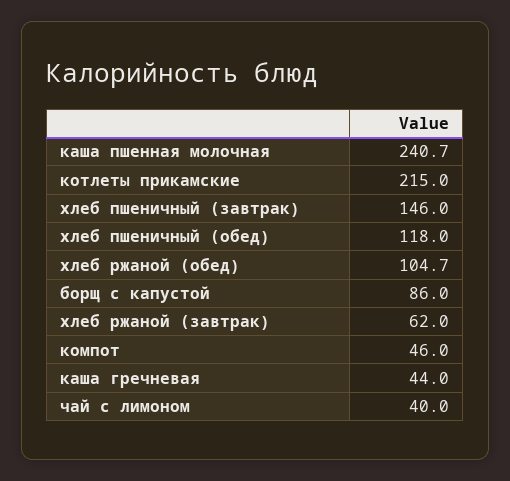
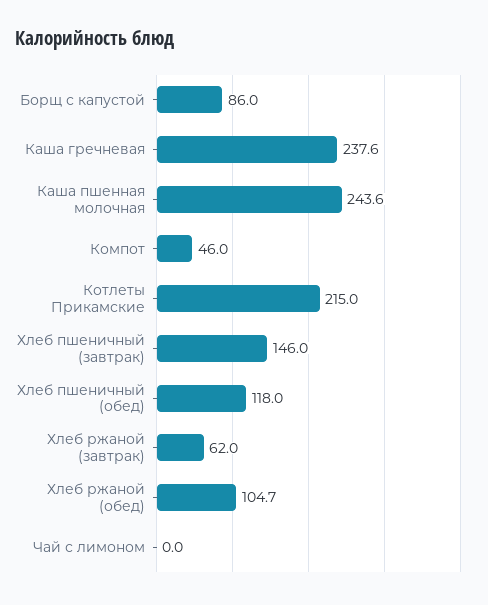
  {
-   "каша пшенная молочная": 240.7,
+   "каша пшенная молочная": 243.6,
    "котлеты прикамские": 215,
    "хлеб пшеничный (завтрак)": 146,
    "хлеб пшеничный (обед)": 118,
    "хлеб ржаной (обед)": 104.7,
    "борщ с капустой": 86,
    "хлеб ржаной (завтрак)": 62,
    "компот": 46,
-   "каша гречневая": 44,
+   "каша гречневая": 237.6,
-   "чай с лимоном": 40
+   "чай с лимоном": 0
  }

